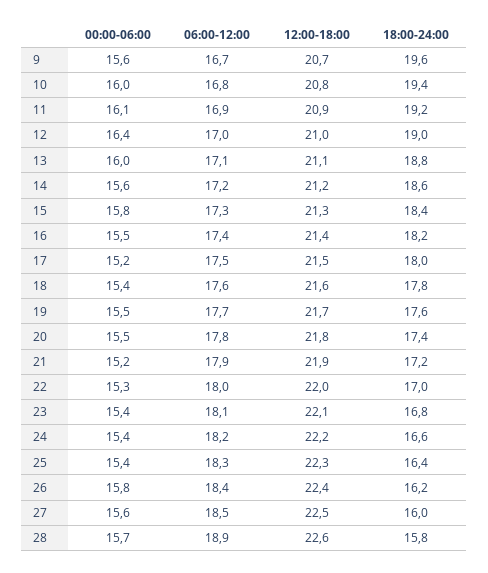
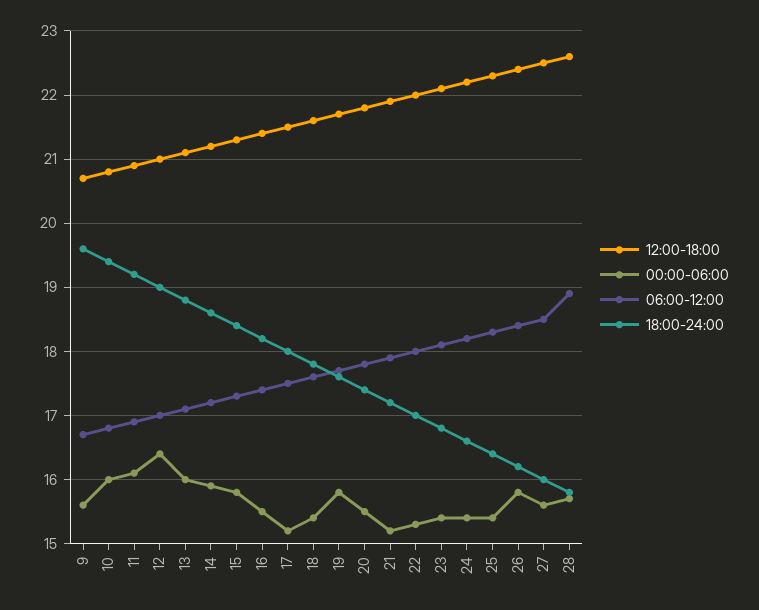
  {
    "00:00-06:00": {
      "9": 15.6,
      "10": 16,
      "11": 16.1,
      "12": 16.4,
      "13": 16,
-     "14": 15.6,
+     "14": 15.9,
      "15": 15.8,
      "16": 15.5,
      "17": 15.2,
      "18": 15.4,
-     "19": 15.5,
+     "19": 15.8,
      "20": 15.5,
      "21": 15.2,
      "22": 15.3,
      "23": 15.4,
      "24": 15.4,
      "25": 15.4,
      "26": 15.8,
      "27": 15.6,
      "28": 15.7
    },
    "06:00-12:00": {
      "9": 16.7,
      "10": 16.8,
      "11": 16.9,
      "12": 17,
      "13": 17.1,
      "14": 17.2,
      "15": 17.3,
      "16": 17.4,
      "17": 17.5,
      "18": 17.6,
      "19": 17.7,
      "20": 17.8,
      "21": 17.9,
      "22": 18,
      "23": 18.1,
      "24": 18.2,
      "25": 18.3,
      "26": 18.4,
      "27": 18.5,
      "28": 18.9
    },
    "12:00-18:00": {
      "9": 20.7,
      "10": 20.8,
      "11": 20.9,
      "12": 21,
      "13": 21.1,
      "14": 21.2,
      "15": 21.3,
      "16": 21.4,
      "17": 21.5,
      "18": 21.6,
      "19": 21.7,
      "20": 21.8,
      "21": 21.9,
      "22": 22,
      "23": 22.1,
      "24": 22.2,
      "25": 22.3,
      "26": 22.4,
      "27": 22.5,
      "28": 22.6
    },
    "18:00-24:00": {
      "9": 19.6,
      "10": 19.4,
      "11": 19.2,
      "12": 19,
      "13": 18.8,
      "14": 18.6,
      "15": 18.4,
      "16": 18.2,
      "17": 18,
      "18": 17.8,
      "19": 17.6,
      "20": 17.4,
      "21": 17.2,
      "22": 17,
      "23": 16.8,
      "24": 16.6,
      "25": 16.4,
      "26": 16.2,
      "27": 16,
      "28": 15.8
    }
  }

